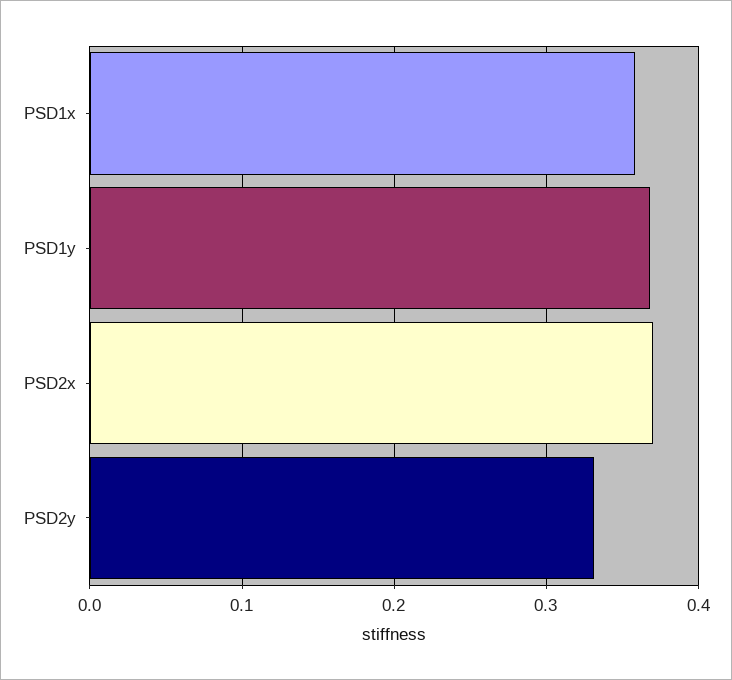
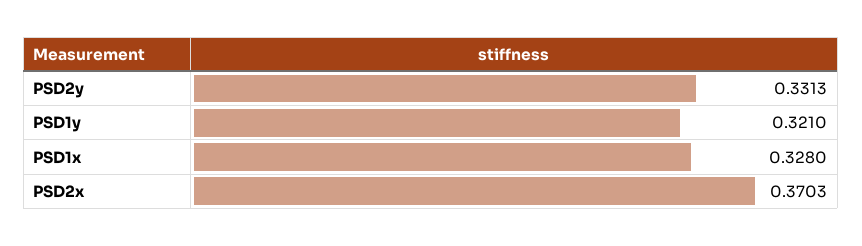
  {
-   "PSD1x": 0.36,
+   "PSD1x": 0.328,
-   "PSD1y": 0.37,
+   "PSD1y": 0.321,
    "PSD2x": 0.3703,
    "PSD2y": 0.3313
  }

